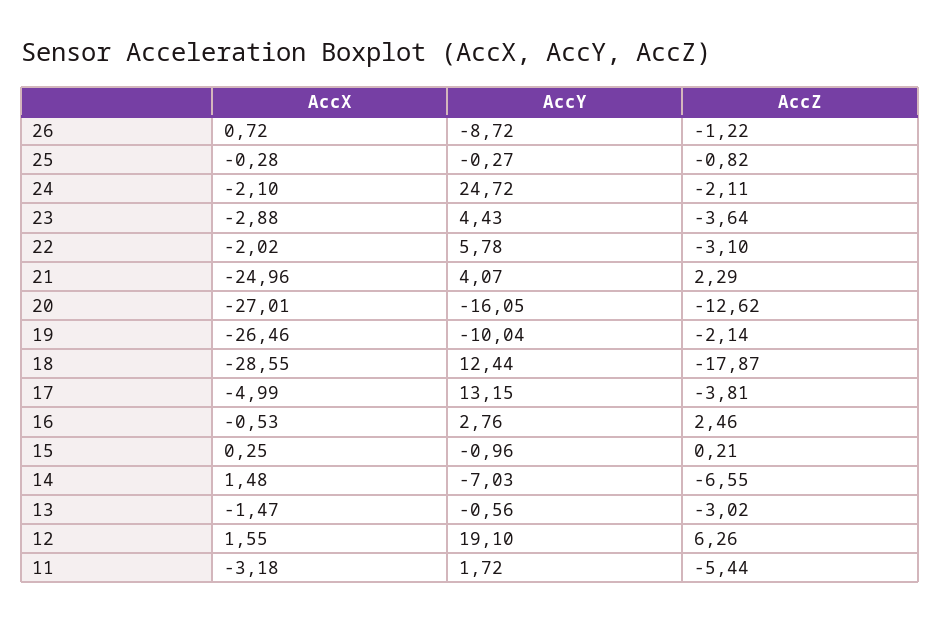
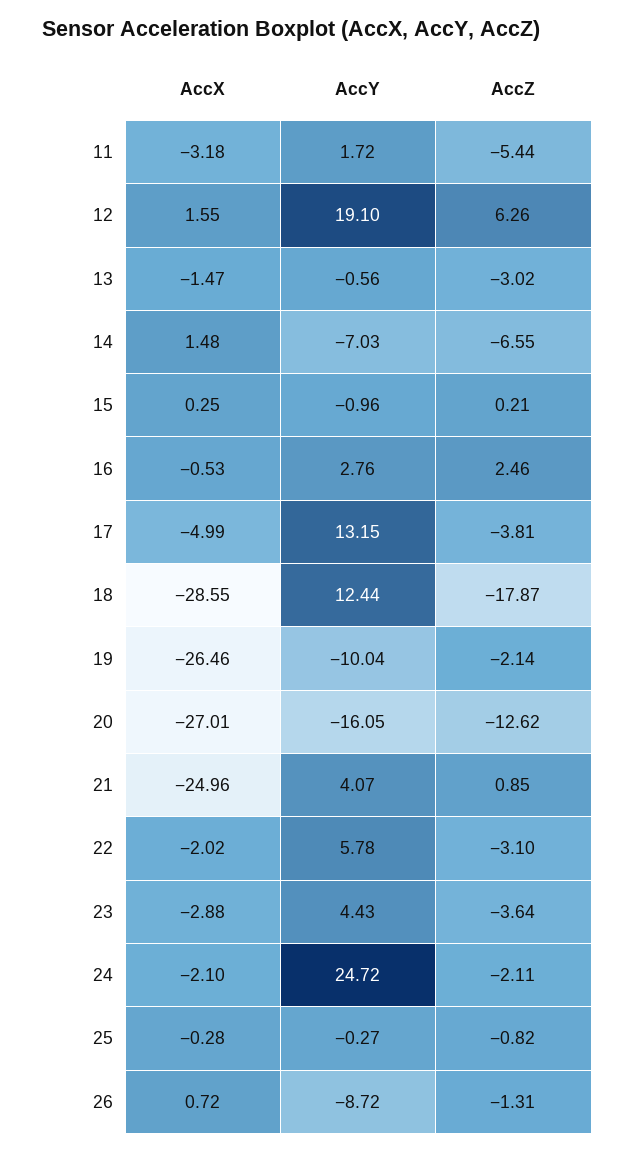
  {
    "AccX": {
      "26": 0.72,
      "25": -0.28,
      "24": -2.1,
      "23": -2.88,
      "22": -2.02,
      "21": -24.96,
      "20": -27.01,
      "19": -26.46,
      "18": -28.55,
      "17": -4.99,
      "16": -0.53,
      "15": 0.25,
      "14": 1.48,
      "13": -1.47,
      "12": 1.55,
      "11": -3.18
    },
    "AccY": {
      "26": -8.72,
      "25": -0.27,
      "24": 24.72,
      "23": 4.43,
      "22": 5.78,
      "21": 4.07,
      "20": -16.05,
      "19": -10.04,
      "18": 12.44,
      "17": 13.15,
      "16": 2.76,
      "15": -0.96,
      "14": -7.03,
      "13": -0.56,
      "12": 19.1,
      "11": 1.72
    },
    "AccZ": {
-     "26": -1.22,
+     "26": -1.31,
      "25": -0.82,
      "24": -2.11,
      "23": -3.64,
      "22": -3.1,
-     "21": 2.29,
+     "21": 0.85,
      "20": -12.62,
      "19": -2.14,
      "18": -17.87,
      "17": -3.81,
      "16": 2.46,
      "15": 0.21,
      "14": -6.55,
      "13": -3.02,
      "12": 6.26,
      "11": -5.44
    }
  }

